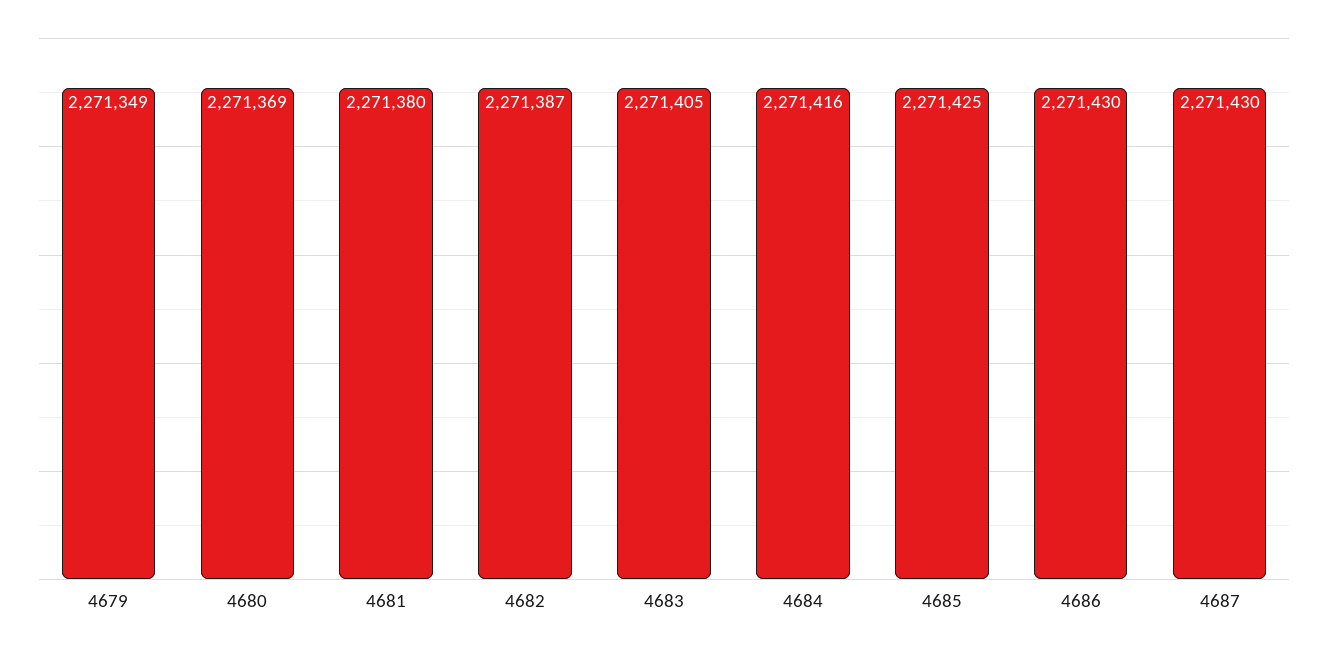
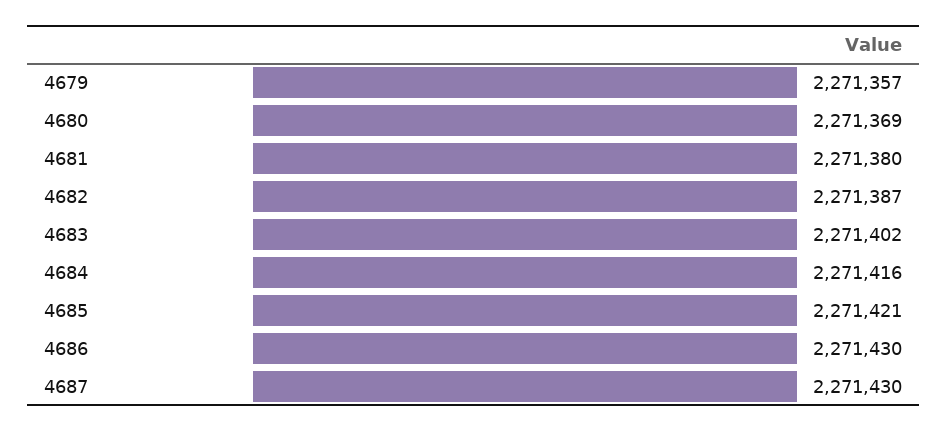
  {
-   "4679": 2271349,
+   "4679": 2271357,
    "4680": 2271369,
    "4681": 2271380,
    "4682": 2271387,
-   "4683": 2271405,
+   "4683": 2271402,
    "4684": 2271416,
-   "4685": 2271425,
+   "4685": 2271421,
    "4686": 2271430,
    "4687": 2271430
  }

